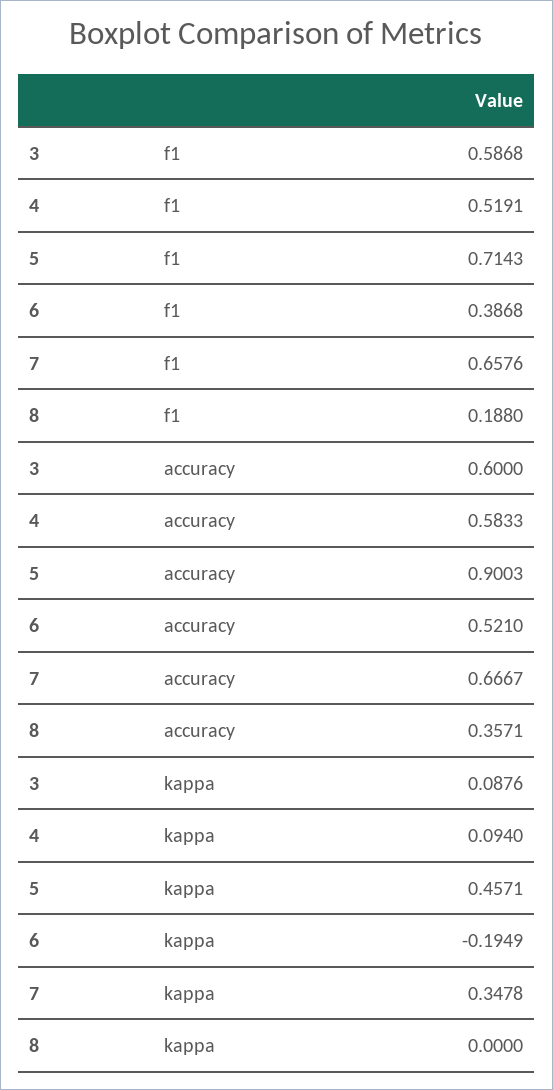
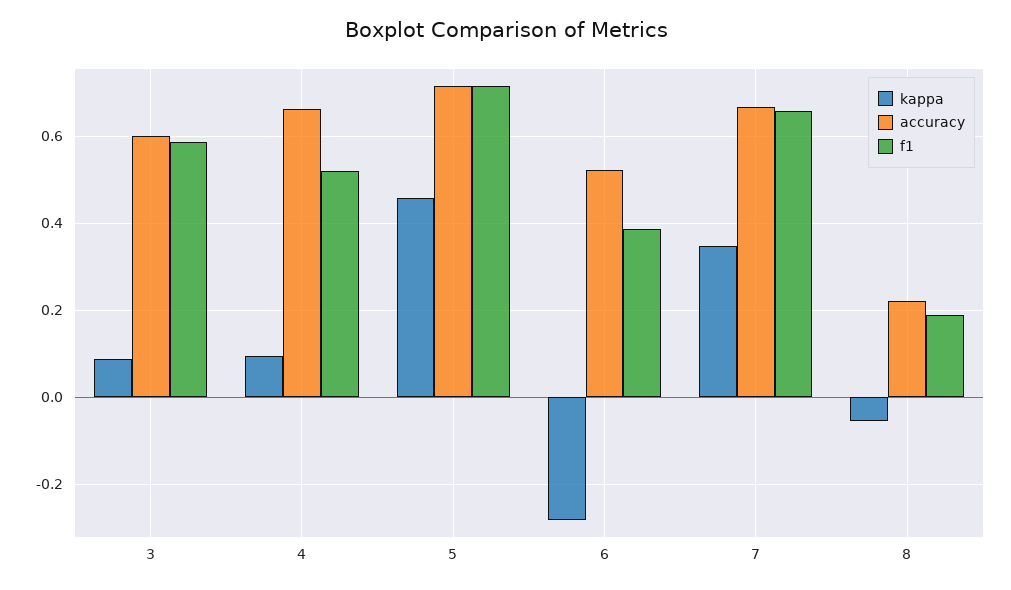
  {
    "f1": {
      "3": 0.5868,
      "4": 0.5191,
      "5": 0.7143,
      "6": 0.3868,
      "7": 0.6576,
      "8": 0.188
    },
    "accuracy": {
      "3": 0.6,
-     "4": 0.5833,
+     "4": 0.66,
-     "5": 0.9003,
+     "5": 0.72,
      "6": 0.521,
      "7": 0.6667,
-     "8": 0.3571
+     "8": 0.22
    },
    "kappa": {
      "3": 0.0876,
      "4": 0.094,
      "5": 0.4571,
-     "6": -0.1949,
+     "6": -0.28,
      "7": 0.3478,
-     "8": 0
+     "8": -0.06
    }
  }

